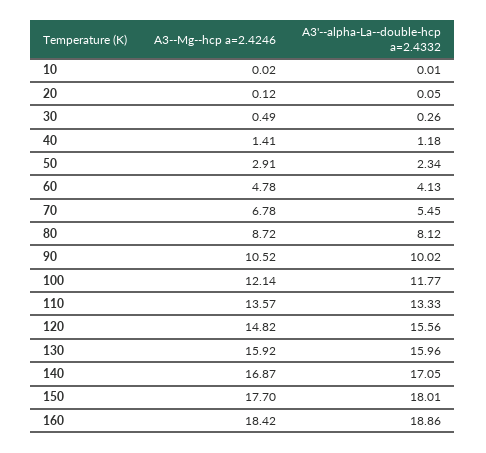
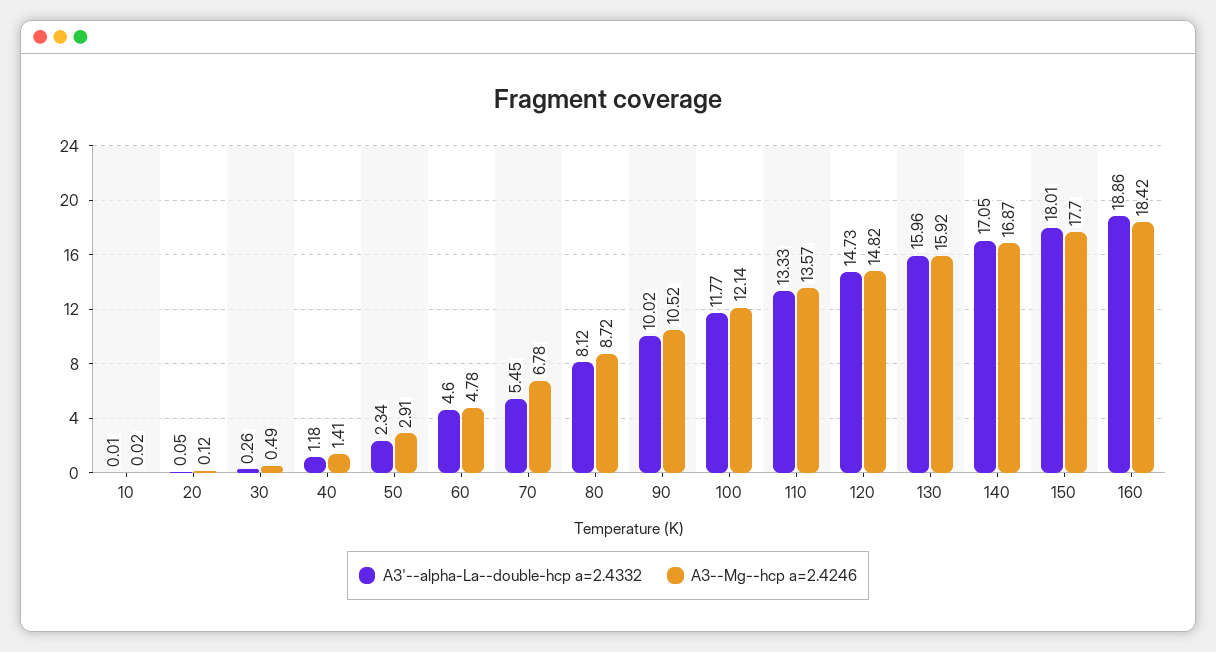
  {
    "A3--Mg--hcp a=2.4246": {
      "10": 0.02,
      "20": 0.12,
      "30": 0.49,
      "40": 1.41,
      "50": 2.91,
      "60": 4.78,
      "70": 6.78,
      "80": 8.72,
      "90": 10.52,
      "100": 12.14,
      "110": 13.57,
      "120": 14.82,
      "130": 15.92,
      "140": 16.87,
      "150": 17.7,
      "160": 18.42
    },
    "A3'--alpha-La--double-hcp a=2.4332": {
      "10": 0.01,
      "20": 0.05,
      "30": 0.26,
      "40": 1.18,
      "50": 2.34,
-     "60": 4.13,
+     "60": 4.6,
      "70": 5.45,
      "80": 8.12,
      "90": 10.02,
      "100": 11.77,
      "110": 13.33,
-     "120": 15.56,
+     "120": 14.73,
      "130": 15.96,
      "140": 17.05,
      "150": 18.01,
      "160": 18.86
    }
  }

